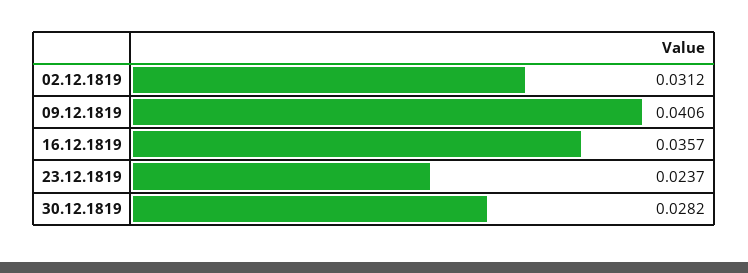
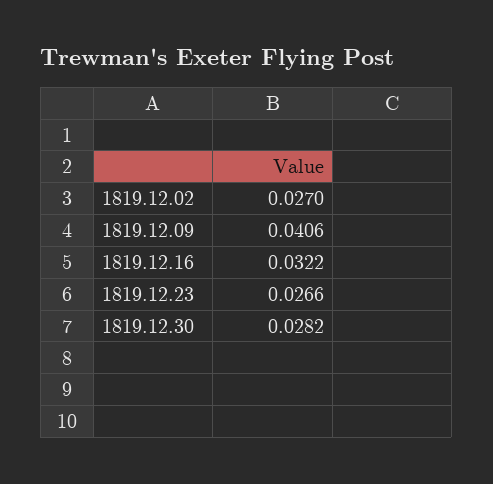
  {
-   "02.12.1819": 0.0312,
+   "02.12.1819": 0.027,
    "09.12.1819": 0.0406,
-   "16.12.1819": 0.0357,
+   "16.12.1819": 0.0322,
-   "23.12.1819": 0.0237,
+   "23.12.1819": 0.0266,
    "30.12.1819": 0.0282
  }

